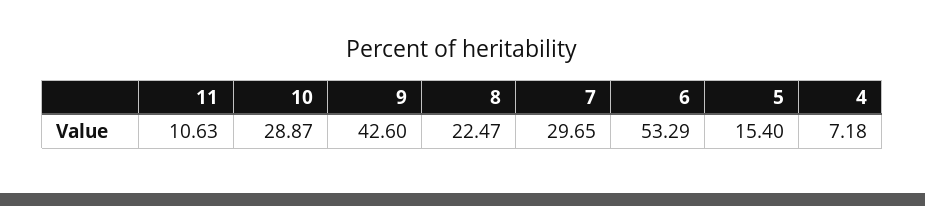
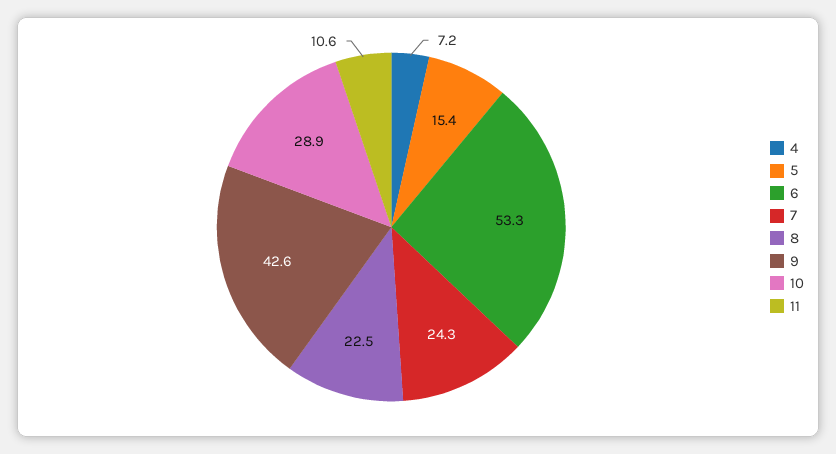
  {
    "11": 10.63,
    "10": 28.87,
    "9": 42.6,
    "8": 22.47,
-   "7": 29.65,
+   "7": 24.3,
    "6": 53.29,
    "5": 15.4,
    "4": 7.18
  }

